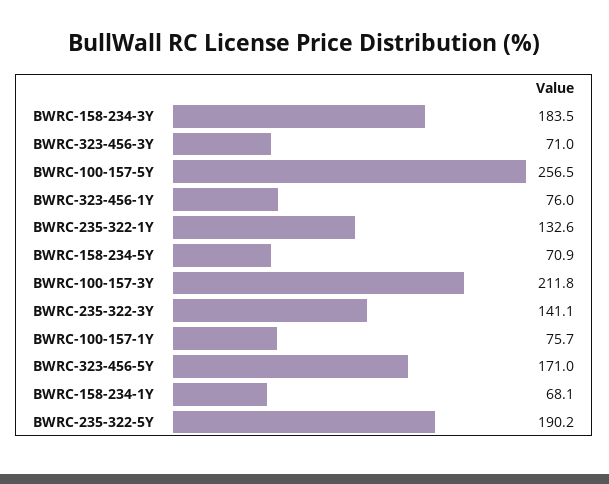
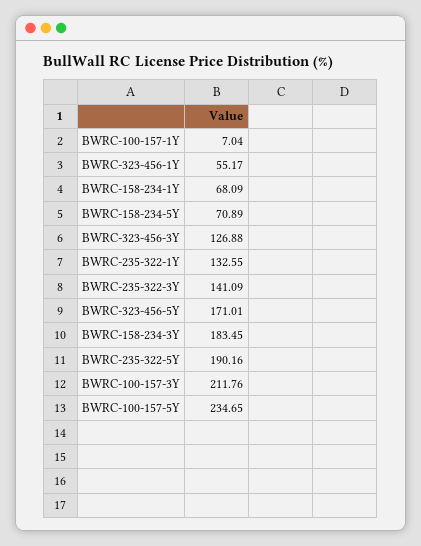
  {
    "BWRC-158-234-3Y": 183.45,
-   "BWRC-323-456-3Y": 71,
+   "BWRC-323-456-3Y": 126.88,
-   "BWRC-100-157-5Y": 256.5,
+   "BWRC-100-157-5Y": 234.65,
-   "BWRC-323-456-1Y": 76,
+   "BWRC-323-456-1Y": 55.17,
    "BWRC-235-322-1Y": 132.55,
    "BWRC-158-234-5Y": 70.89,
    "BWRC-100-157-3Y": 211.76,
    "BWRC-235-322-3Y": 141.09,
-   "BWRC-100-157-1Y": 75.7,
+   "BWRC-100-157-1Y": 7.04,
    "BWRC-323-456-5Y": 171.01,
    "BWRC-158-234-1Y": 68.09,
    "BWRC-235-322-5Y": 190.16
  }

